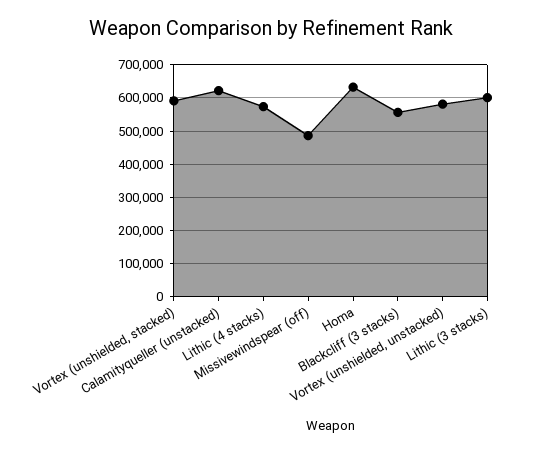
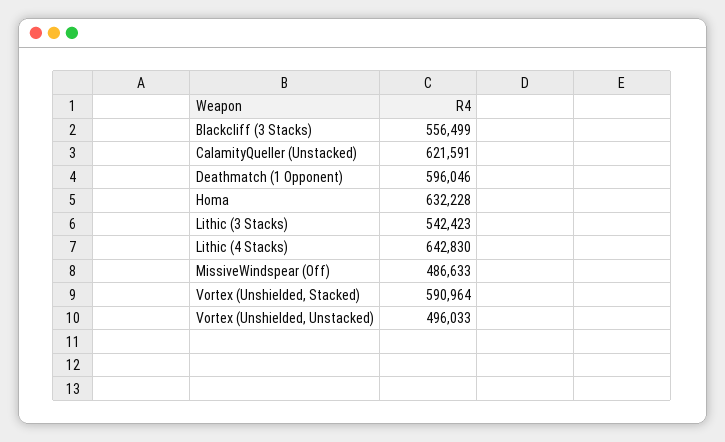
  {
    "Vortex (unshielded, stacked)": 590964,
    "Calamityqueller (unstacked)": 621591,
-   "Lithic (4 stacks)": 580000,
+   "Lithic (4 stacks)": 642830,
    "Missivewindspear (off)": 486633,
    "Homa": 632228,
    "Blackcliff (3 stacks)": 556499,
-   "Vortex (unshielded, unstacked)": 580000,
+   "Vortex (unshielded, unstacked)": 496033,
-   "Lithic (3 stacks)": 600000
+   "Lithic (3 stacks)": 542423,
+   "Deathmatch (1 Opponent)": 596046
  }

